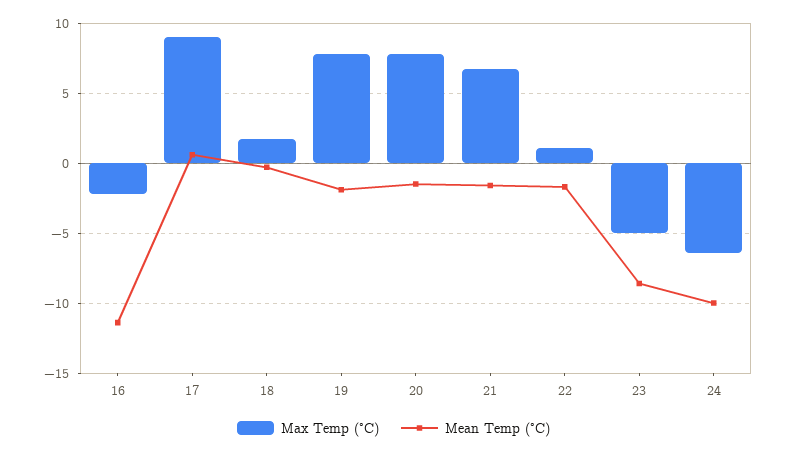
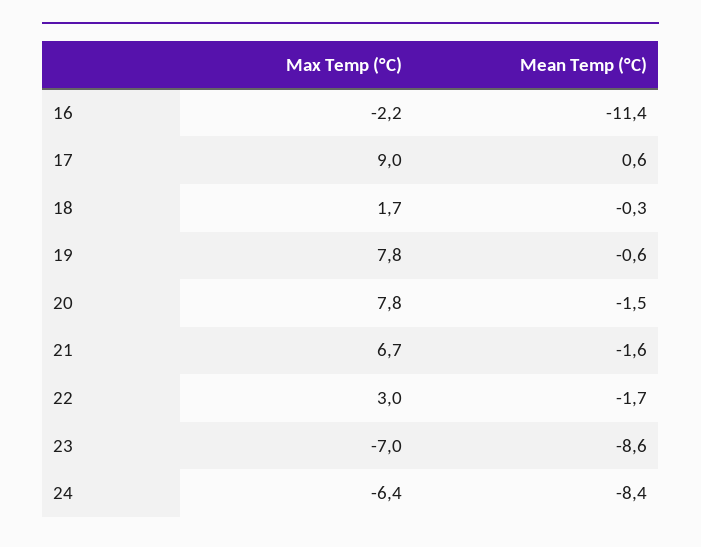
  {
    "Max Temp (°C)": {
      "16": -2.2,
      "17": 9,
      "18": 1.7,
      "19": 7.8,
      "20": 7.8,
      "21": 6.7,
-     "22": 1,
+     "22": 3,
-     "23": -5,
+     "23": -7,
      "24": -6.4
    },
    "Mean Temp (°C)": {
      "16": -11.4,
      "17": 0.6,
      "18": -0.3,
-     "19": -2,
+     "19": -0.6,
      "20": -1.5,
      "21": -1.6,
      "22": -1.7,
      "23": -8.6,
-     "24": -10
+     "24": -8.4
    }
  }

